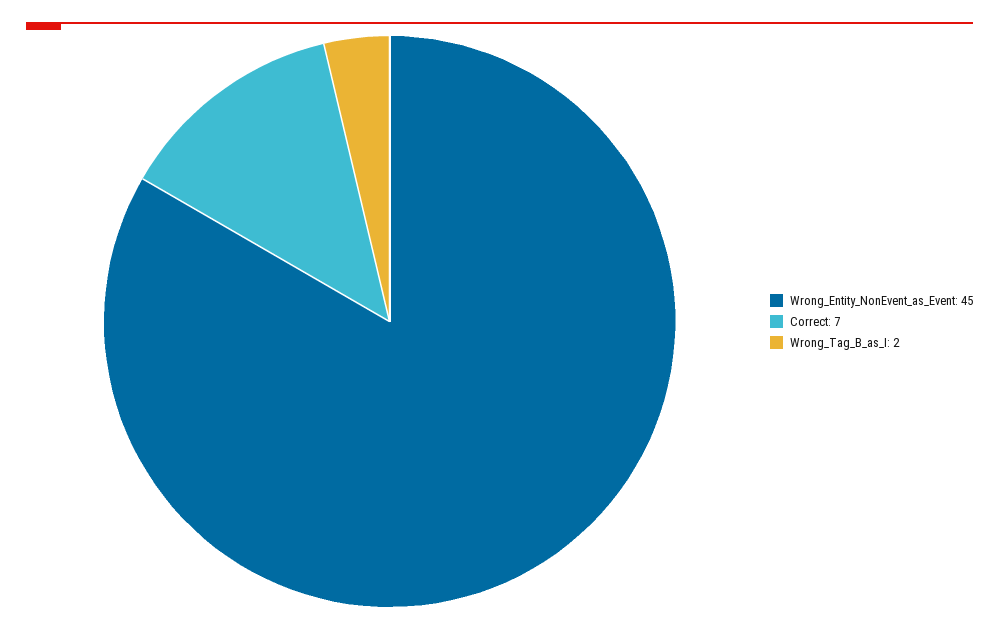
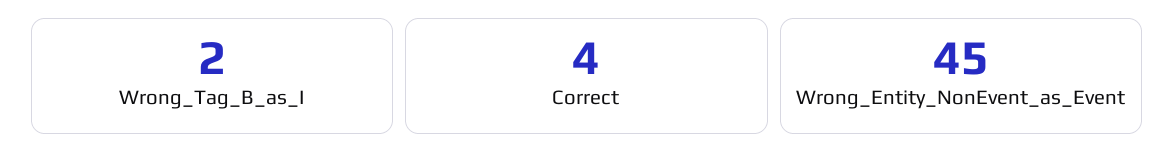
  {
    "Wrong_Entity_NonEvent_as_Event": 45,
-   "Correct": 7,
+   "Correct": 4,
    "Wrong_Tag_B_as_I": 2
  }

